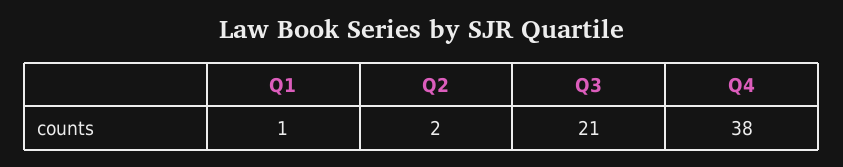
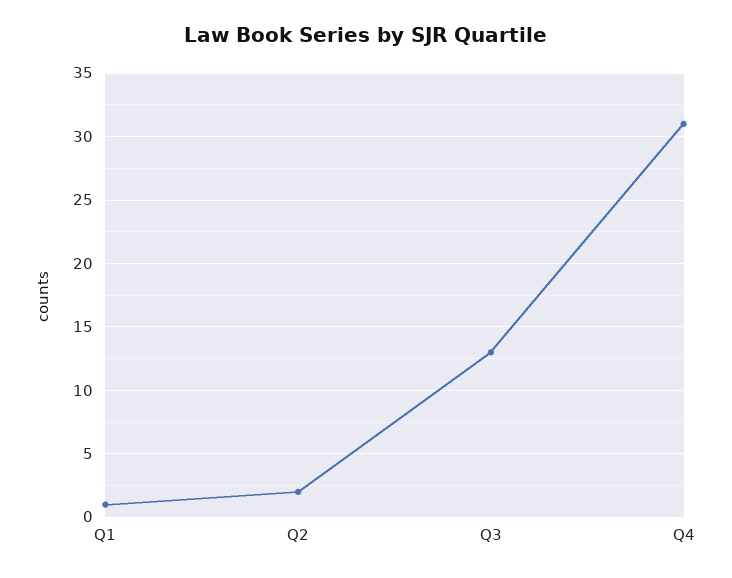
  {
    "Q1": 1,
    "Q2": 2,
-   "Q3": 21,
+   "Q3": 13,
-   "Q4": 38
+   "Q4": 31
  }

